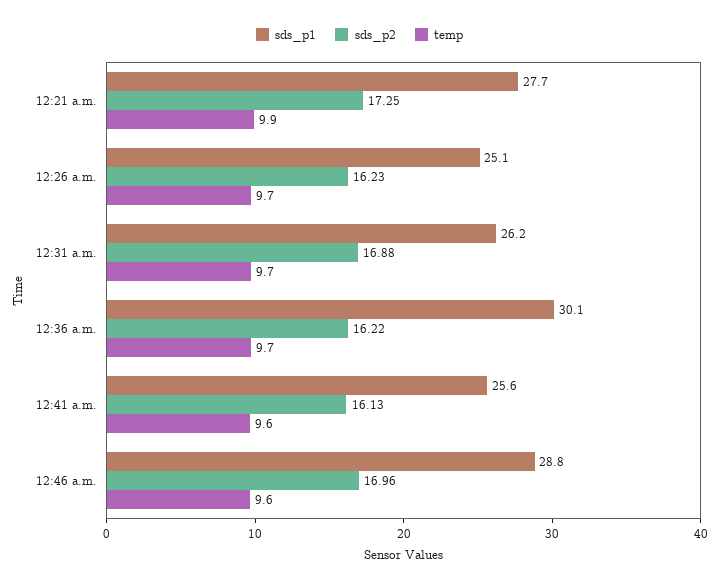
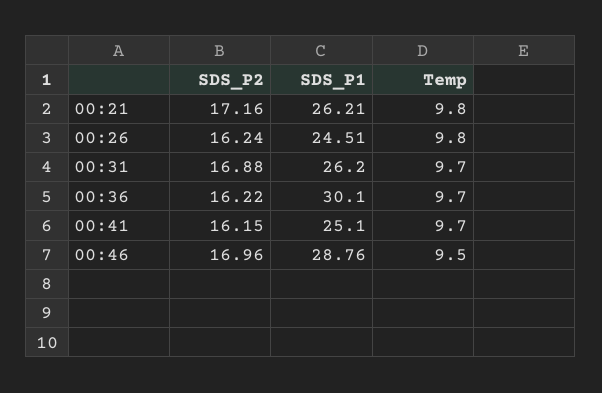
  {
    "sds_p1": {
-     "12:21 a.m.": 27.7,
+     "12:21 a.m.": 26.21,
-     "12:26 a.m.": 25.1,
+     "12:26 a.m.": 24.51,
      "12:31 a.m.": 26.2,
      "12:36 a.m.": 30.1,
-     "12:41 a.m.": 25.6,
+     "12:41 a.m.": 25.1,
      "12:46 a.m.": 28.76
    },
    "sds_p2": {
-     "12:21 a.m.": 17.25,
+     "12:21 a.m.": 17.16,
-     "12:26 a.m.": 16.23,
+     "12:26 a.m.": 16.24,
      "12:31 a.m.": 16.88,
      "12:36 a.m.": 16.22,
-     "12:41 a.m.": 16.13,
+     "12:41 a.m.": 16.15,
      "12:46 a.m.": 16.96
    },
    "temp": {
-     "12:21 a.m.": 9.9,
+     "12:21 a.m.": 9.8,
-     "12:26 a.m.": 9.7,
+     "12:26 a.m.": 9.8,
      "12:31 a.m.": 9.7,
      "12:36 a.m.": 9.7,
-     "12:41 a.m.": 9.6,
+     "12:41 a.m.": 9.7,
-     "12:46 a.m.": 9.6
+     "12:46 a.m.": 9.5
    }
  }

